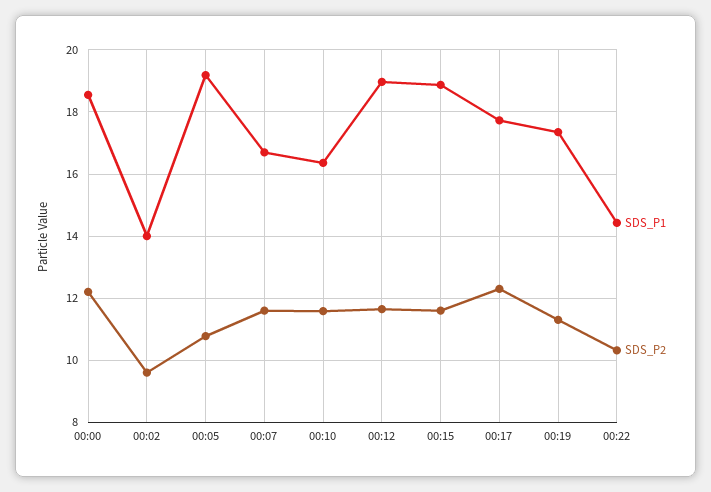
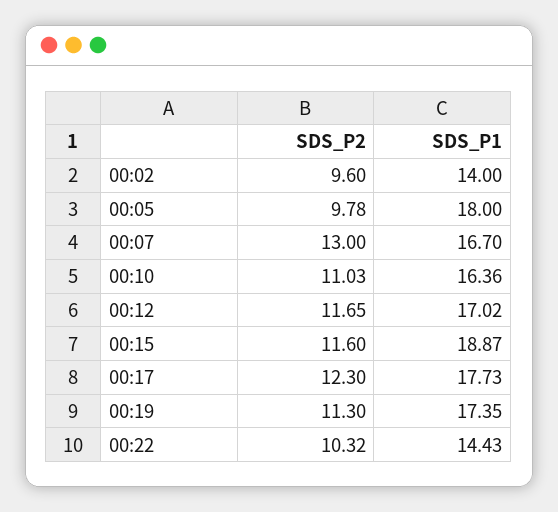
  {
    "SDS_P1": {
-     "00:00": 18.6,
      "00:02": 14,
-     "00:05": 19.2,
+     "00:05": 18,
      "00:07": 16.7,
      "00:10": 16.36,
-     "00:12": 19,
+     "00:12": 17.02,
      "00:15": 18.87,
      "00:17": 17.73,
      "00:19": 17.35,
      "00:22": 14.43
    },
    "SDS_P2": {
-     "00:00": 12.2,
      "00:02": 9.6,
-     "00:05": 10.8,
+     "00:05": 9.78,
-     "00:07": 11.6,
+     "00:07": 13,
-     "00:10": 11.6,
+     "00:10": 11.03,
      "00:12": 11.65,
      "00:15": 11.6,
      "00:17": 12.3,
      "00:19": 11.3,
      "00:22": 10.32
    }
  }

